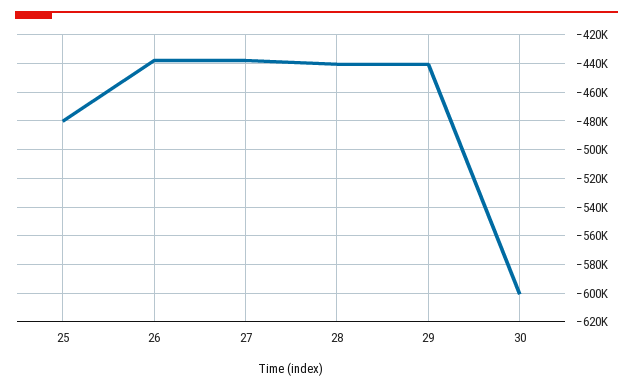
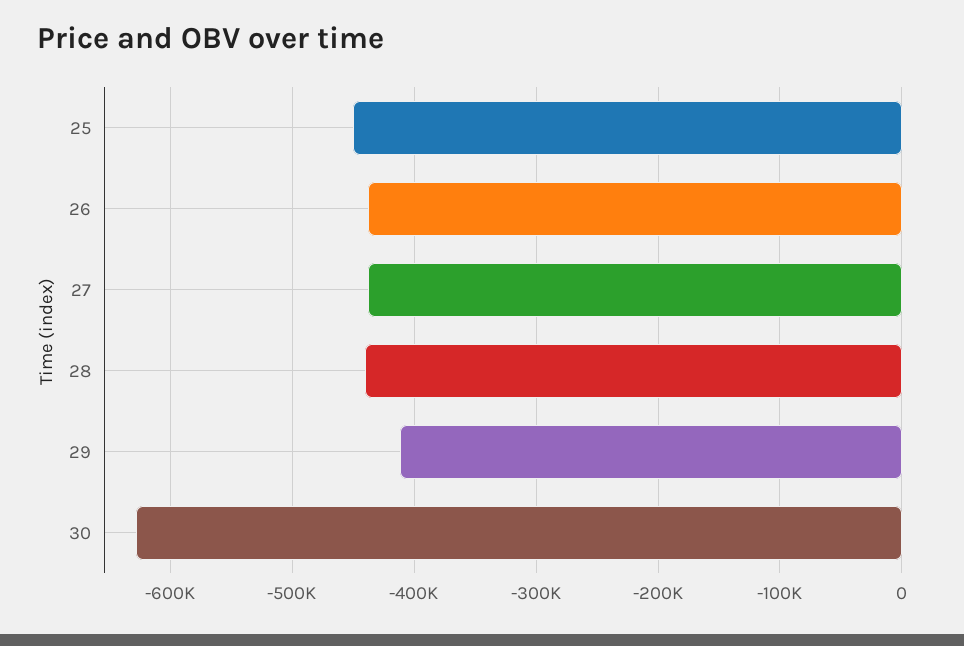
  {
-   "25": -480000,
+   "25": -450000,
    "26": -440000,
    "27": -440000,
    "28": -440000,
-   "29": -440000,
+   "29": -410000,
-   "30": -600000
+   "30": -630000
  }

